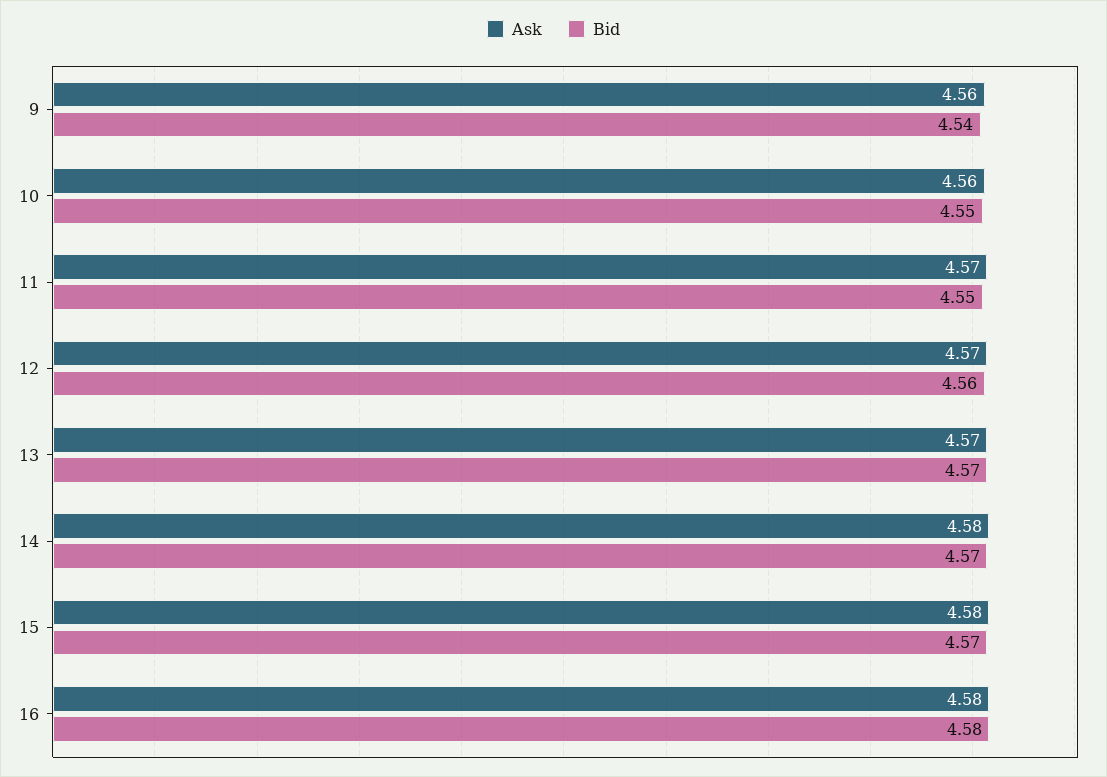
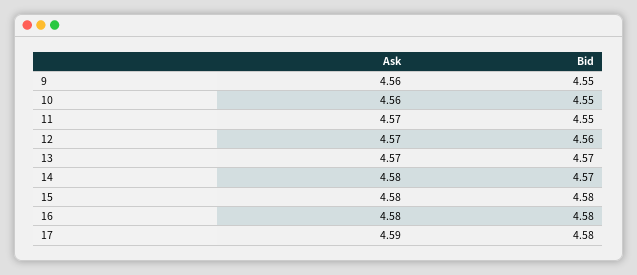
  {
    "Ask": {
      "9": 4.56,
      "10": 4.56,
      "11": 4.57,
      "12": 4.57,
      "13": 4.57,
      "14": 4.58,
      "15": 4.58,
-     "16": 4.58
+     "16": 4.58,
+     "17": 4.59
    },
    "Bid": {
-     "9": 4.54,
+     "9": 4.55,
      "10": 4.55,
      "11": 4.55,
      "12": 4.56,
      "13": 4.57,
      "14": 4.57,
-     "15": 4.57,
+     "15": 4.58,
-     "16": 4.58
+     "16": 4.58,
+     "17": 4.58
    }
  }

